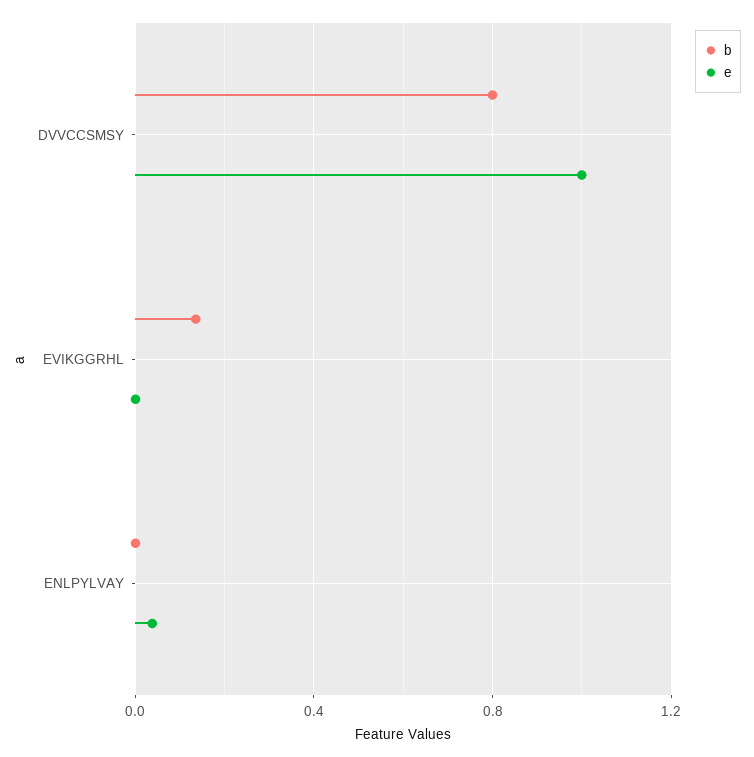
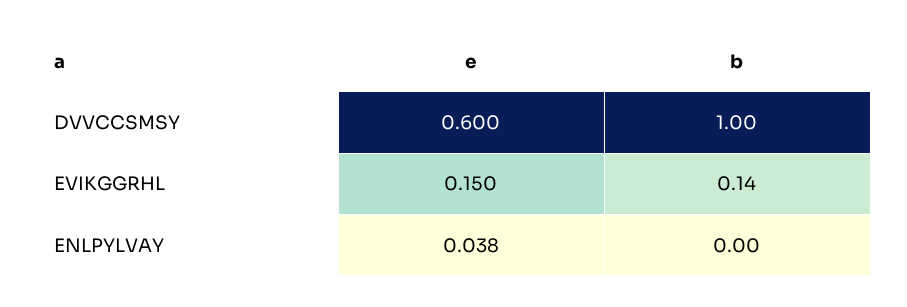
  {
    "b": {
-     "DVVCCSMSY": 0.8,
+     "DVVCCSMSY": 1,
      "EVIKGGRHL": 0.14,
      "ENLPYLVAY": 0
    },
    "e": {
-     "DVVCCSMSY": 1,
+     "DVVCCSMSY": 0.6,
-     "EVIKGGRHL": 0,
+     "EVIKGGRHL": 0.15,
      "ENLPYLVAY": 0.038
    }
  }

